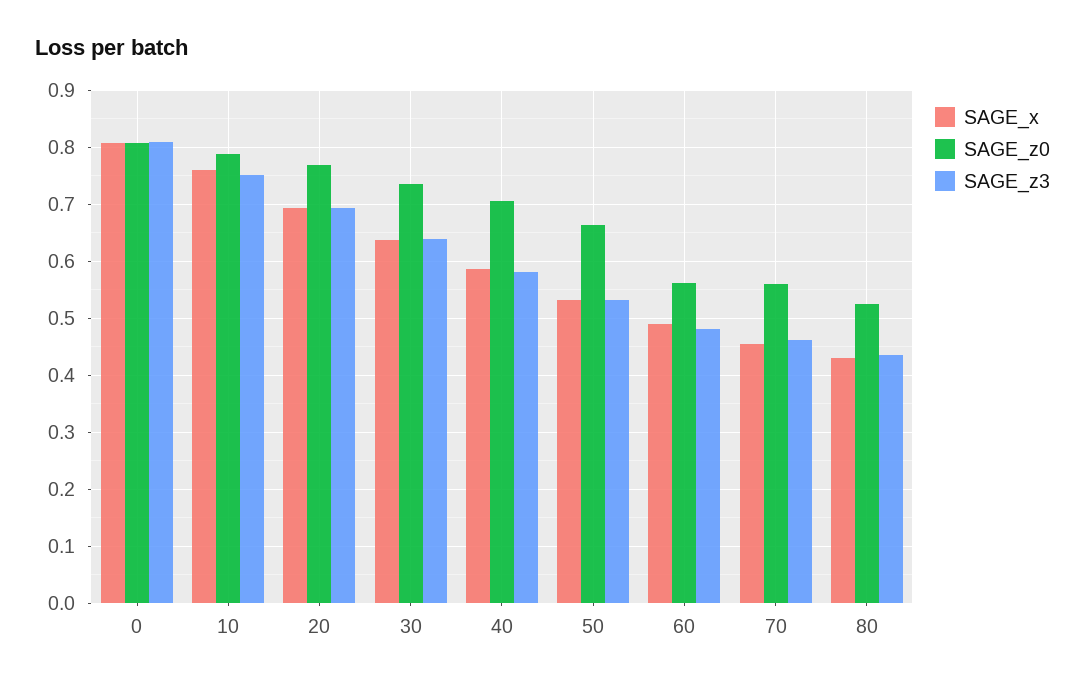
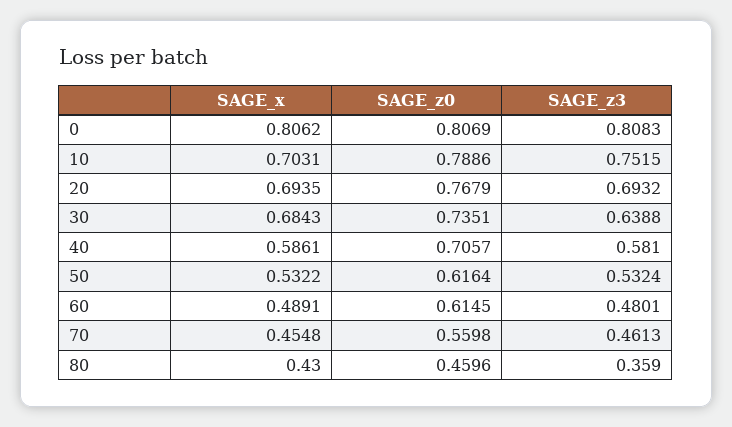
  {
    "SAGE_x": {
      "0": 0.8062,
-     "10": 0.76,
+     "10": 0.7031,
      "20": 0.6935,
-     "30": 0.64,
+     "30": 0.6843,
      "40": 0.5861,
      "50": 0.5322,
      "60": 0.4891,
      "70": 0.4548,
      "80": 0.43
    },
    "SAGE_z0": {
      "0": 0.8069,
      "10": 0.7886,
      "20": 0.7679,
      "30": 0.7351,
      "40": 0.7057,
-     "50": 0.66,
+     "50": 0.6164,
-     "60": 0.56,
+     "60": 0.6145,
      "70": 0.5598,
-     "80": 0.52
+     "80": 0.4596
    },
    "SAGE_z3": {
      "0": 0.8083,
      "10": 0.7515,
      "20": 0.6932,
      "30": 0.6388,
      "40": 0.581,
      "50": 0.5324,
      "60": 0.4801,
      "70": 0.4613,
-     "80": 0.44
+     "80": 0.359
    }
  }

